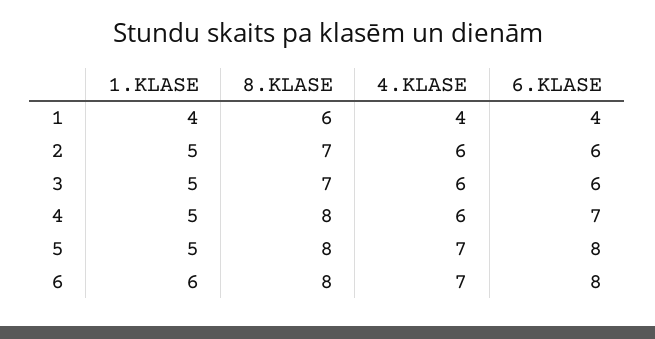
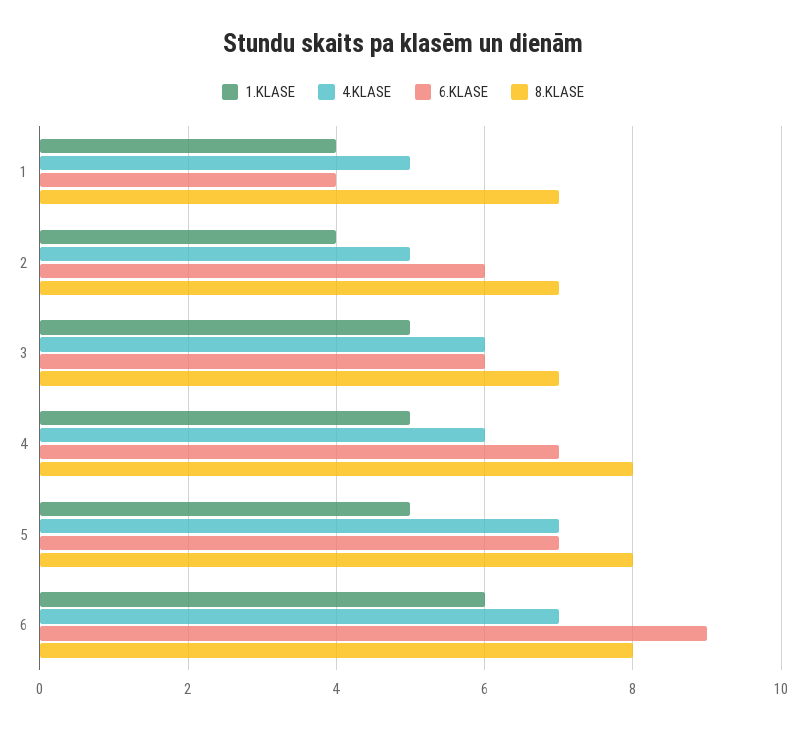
  {
    "1.KLASE": {
      "1": 4,
-     "2": 5,
+     "2": 4,
      "3": 5,
      "4": 5,
      "5": 5,
      "6": 6
    },
    "8.KLASE": {
-     "1": 6,
+     "1": 7,
      "2": 7,
      "3": 7,
      "4": 8,
      "5": 8,
      "6": 8
    },
    "4.KLASE": {
-     "1": 4,
+     "1": 5,
-     "2": 6,
+     "2": 5,
      "3": 6,
      "4": 6,
      "5": 7,
      "6": 7
    },
    "6.KLASE": {
      "1": 4,
      "2": 6,
      "3": 6,
      "4": 7,
-     "5": 8,
+     "5": 7,
-     "6": 8
+     "6": 9
    }
  }

